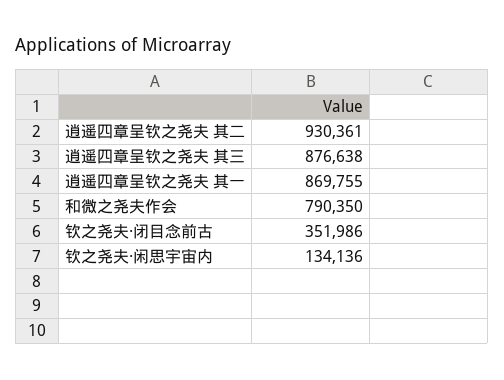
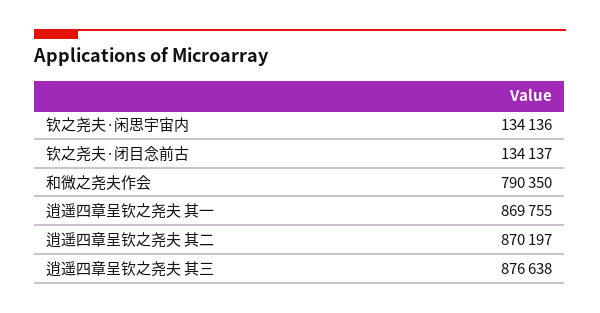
  {
-   "逍遥四章呈钦之尧夫 其二": 930361,
+   "逍遥四章呈钦之尧夫 其二": 870197,
    "逍遥四章呈钦之尧夫 其三": 876638,
    "逍遥四章呈钦之尧夫 其一": 869755,
    "和微之尧夫作会": 790350,
-   "钦之尧夫·闭目念前古": 351986,
+   "钦之尧夫·闭目念前古": 134137,
    "钦之尧夫·闲思宇宙内": 134136
  }

